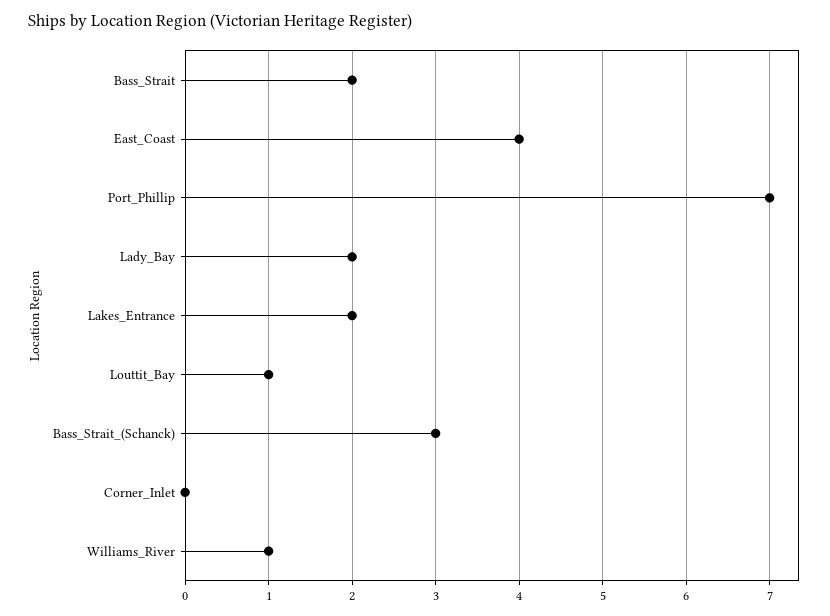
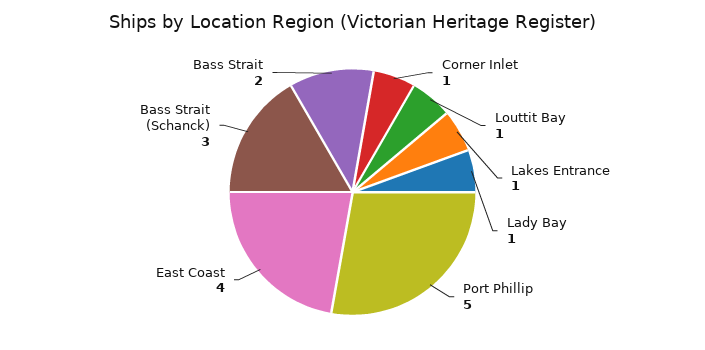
  {
    "Bass_Strait": 2,
    "East_Coast": 4,
-   "Port_Phillip": 7,
+   "Port_Phillip": 5,
-   "Lady_Bay": 2,
+   "Lady_Bay": 1,
-   "Lakes_Entrance": 2,
+   "Lakes_Entrance": 1,
    "Louttit_Bay": 1,
    "Bass_Strait_(Schanck)": 3,
-   "Corner_Inlet": 0,
+   "Corner_Inlet": 1
-   "Williams_River": 1
  }

